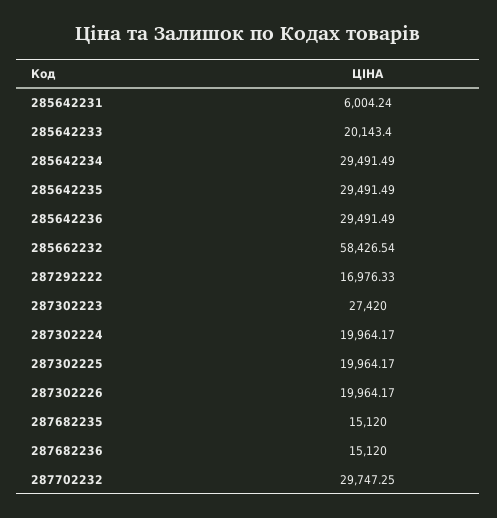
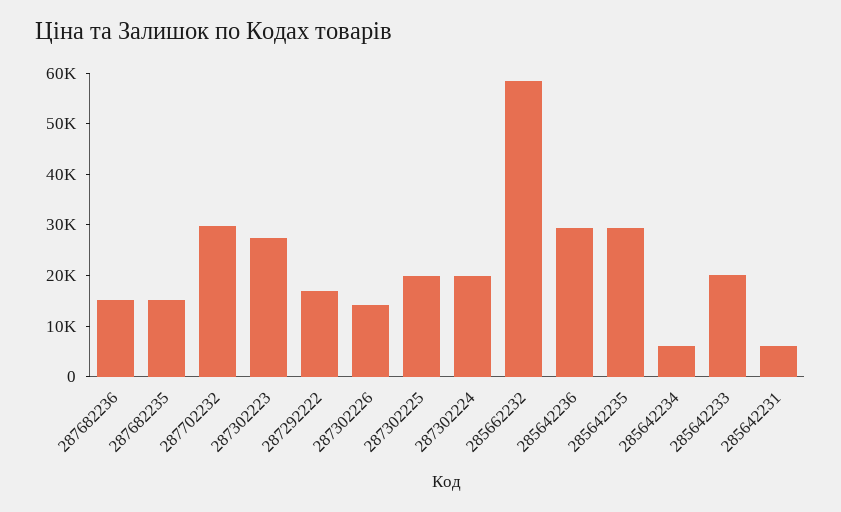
  {
    "285642231": 6004.24,
    "285642233": 20143.4,
-   "285642234": 29491.49,
+   "285642234": 6000,
    "285642235": 29491.49,
    "285642236": 29491.49,
    "285662232": 58426.54,
    "287292222": 16976.33,
    "287302223": 27420,
    "287302224": 19964.17,
    "287302225": 19964.17,
-   "287302226": 19964.17,
+   "287302226": 14000,
    "287682235": 15120,
    "287682236": 15120,
    "287702232": 29747.25
  }

